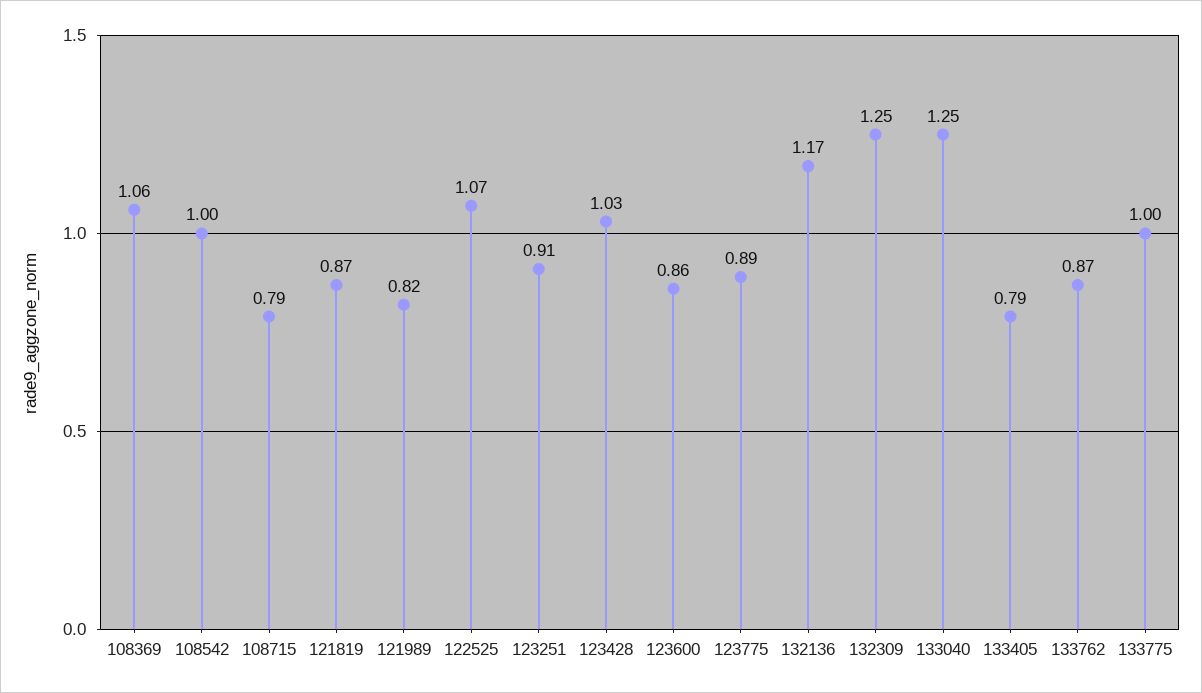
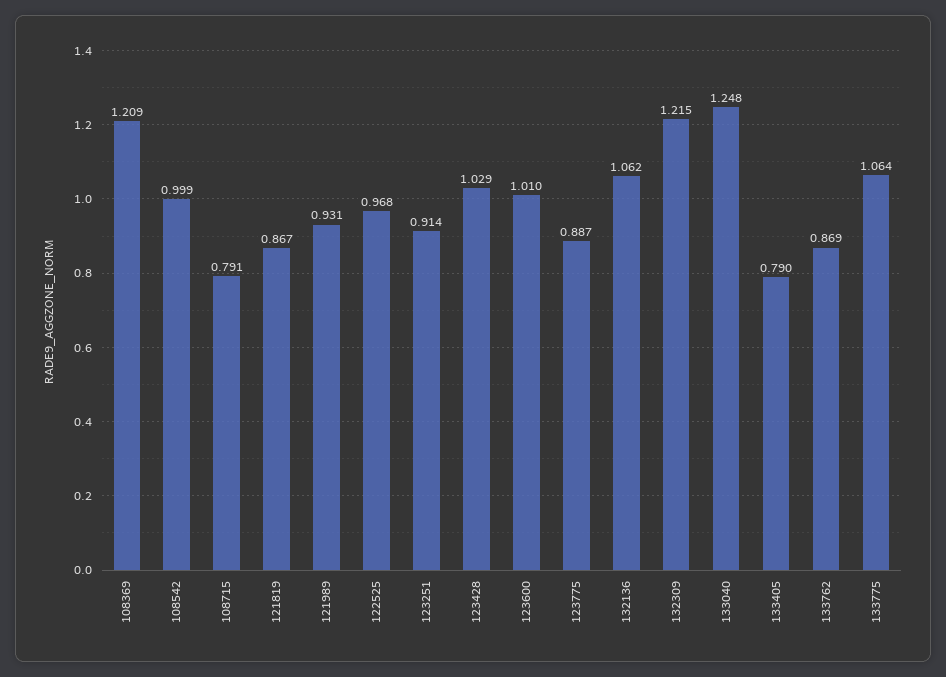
  {
-   "108369": 1.06,
+   "108369": 1.209,
    "108542": 0.999,
    "108715": 0.791,
    "121819": 0.867,
-   "121989": 0.82,
+   "121989": 0.931,
-   "122525": 1.07,
+   "122525": 0.968,
    "123251": 0.914,
    "123428": 1.029,
-   "123600": 0.86,
+   "123600": 1.01,
    "123775": 0.887,
-   "132136": 1.17,
+   "132136": 1.062,
-   "132309": 1.25,
+   "132309": 1.215,
    "133040": 1.248,
    "133405": 0.79,
    "133762": 0.869,
-   "133775": 1
+   "133775": 1.064
  }

